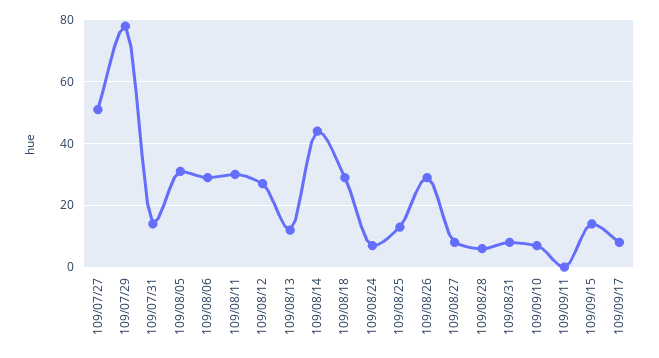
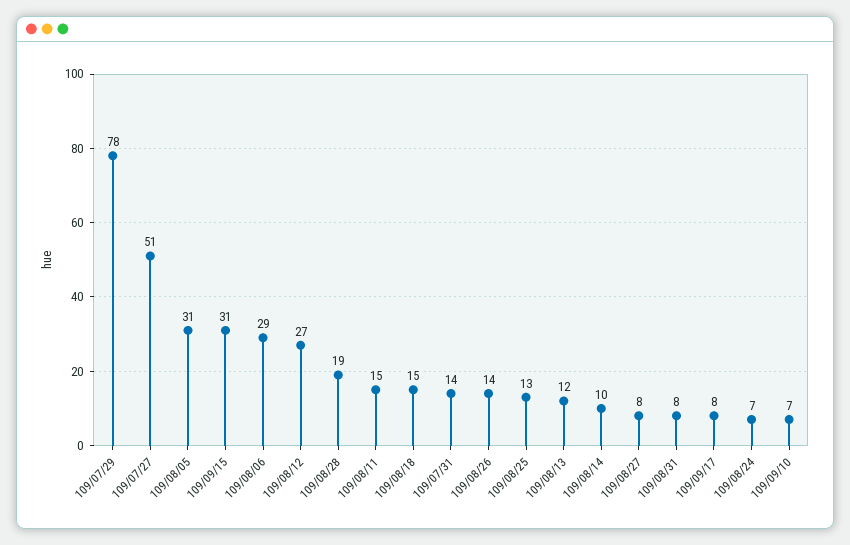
  {
    "109/07/27": 51,
    "109/07/29": 78,
    "109/07/31": 14,
    "109/08/05": 31,
    "109/08/06": 29,
-   "109/08/11": 30,
+   "109/08/11": 15,
    "109/08/12": 27,
    "109/08/13": 12,
-   "109/08/14": 45,
+   "109/08/14": 10,
-   "109/08/18": 30,
+   "109/08/18": 15,
    "109/08/24": 7,
    "109/08/25": 13,
-   "109/08/26": 30,
+   "109/08/26": 14,
    "109/08/27": 8,
-   "109/08/28": 5,
+   "109/08/28": 19,
    "109/08/31": 8,
    "109/09/10": 7,
-   "109/09/11": 0,
-   "109/09/15": 15,
+   "109/09/15": 31,
    "109/09/17": 8
  }

